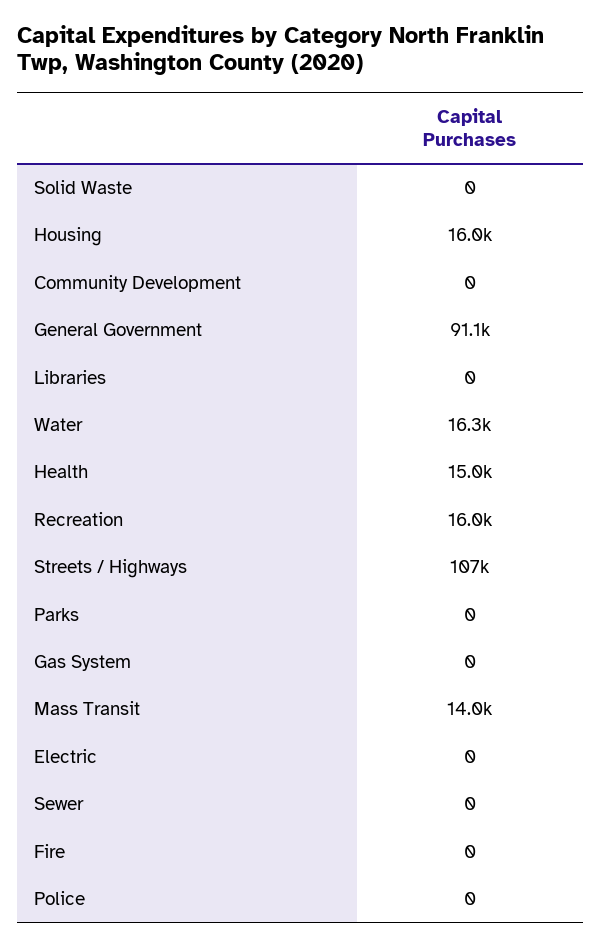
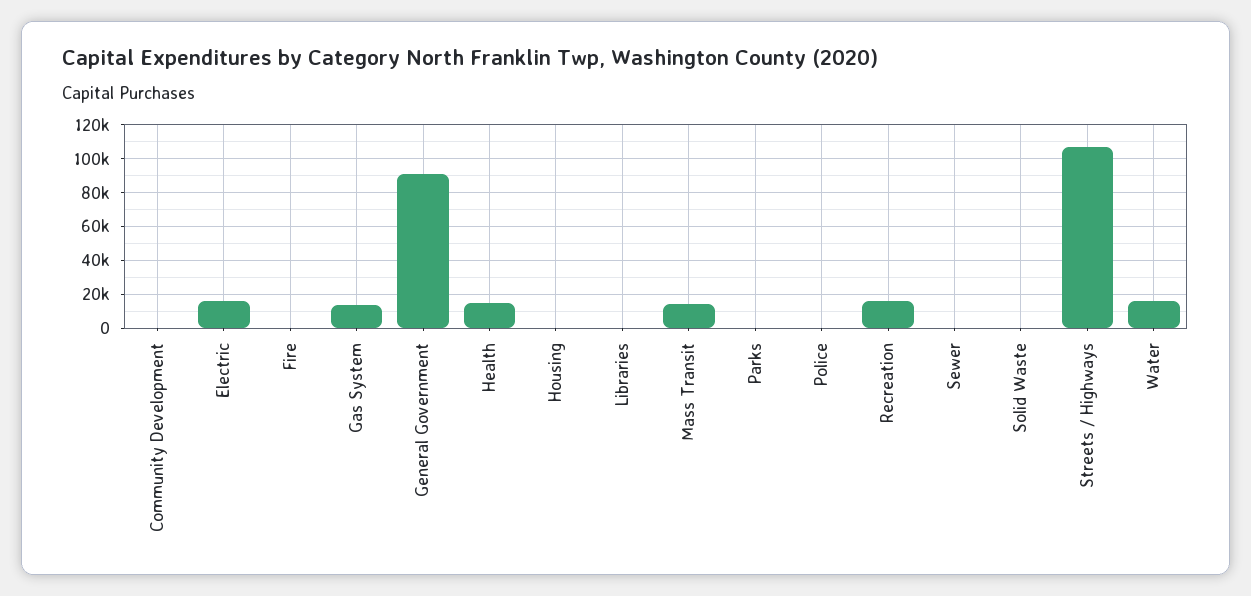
  {
    "Solid Waste": 0,
-   "Housing": 16000,
+   "Housing": 0,
    "Community Development": 0,
    "General Government": 91100,
    "Libraries": 0,
    "Water": 16300,
    "Health": 15000,
    "Recreation": 16000,
    "Streets / Highways": 107000,
    "Parks": 0,
-   "Gas System": 0,
+   "Gas System": 15000,
    "Mass Transit": 14000,
-   "Electric": 0,
+   "Electric": 15000,
    "Sewer": 0,
    "Fire": 0,
    "Police": 0
  }

